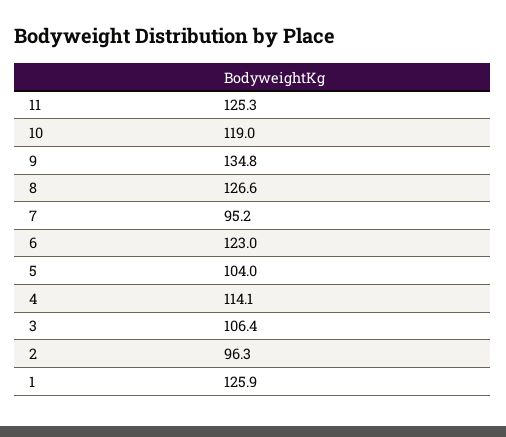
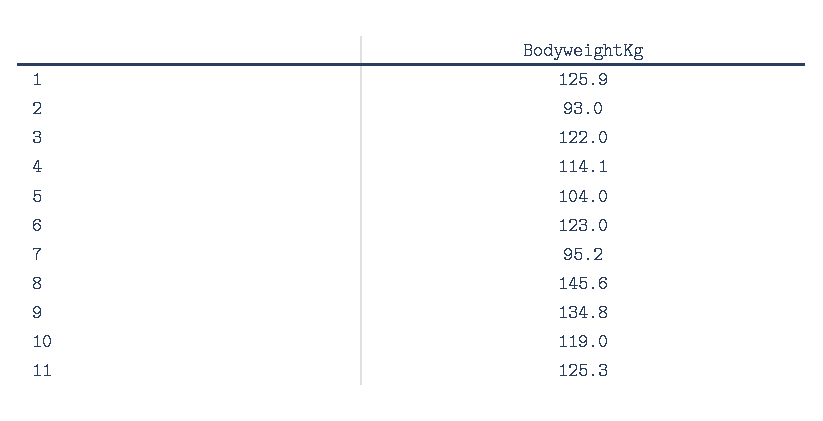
  {
    "11": 125.3,
    "10": 119,
    "9": 134.8,
-   "8": 126.6,
+   "8": 145.6,
    "7": 95.2,
    "6": 123,
    "5": 104,
    "4": 114.1,
-   "3": 106.4,
+   "3": 122,
-   "2": 96.3,
+   "2": 93,
    "1": 125.9
  }

